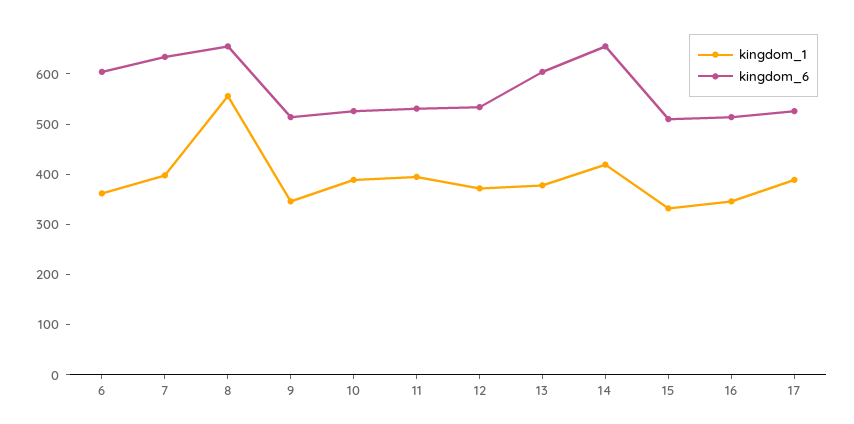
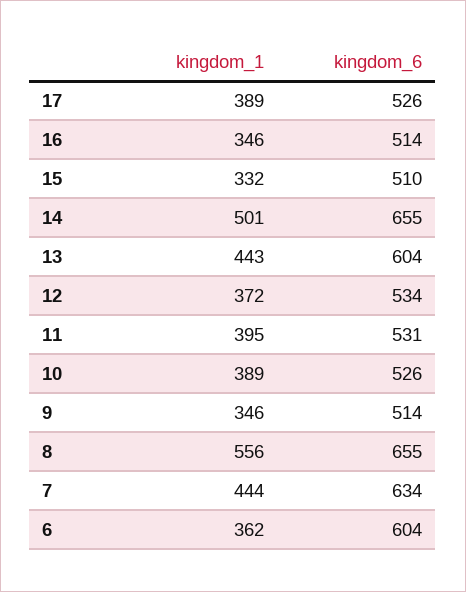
  {
    "kingdom_1": {
      "6": 362,
-     "7": 400,
+     "7": 444,
      "8": 556,
      "9": 346,
      "10": 389,
      "11": 395,
      "12": 372,
-     "13": 380,
+     "13": 443,
-     "14": 420,
+     "14": 501,
      "15": 332,
      "16": 346,
      "17": 389
    },
    "kingdom_6": {
      "6": 604,
      "7": 634,
      "8": 655,
      "9": 514,
      "10": 526,
      "11": 531,
      "12": 534,
      "13": 604,
      "14": 655,
      "15": 510,
      "16": 514,
      "17": 526
    }
  }

